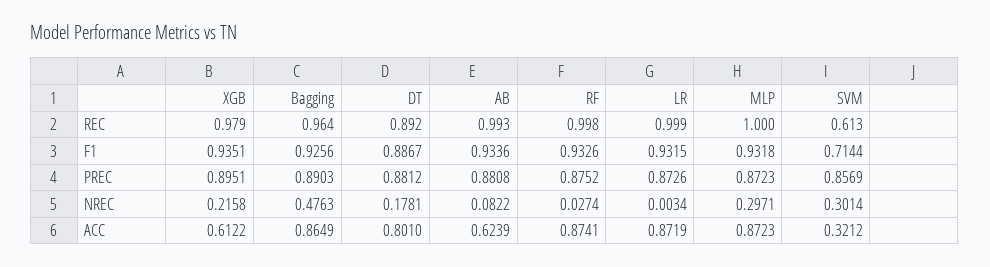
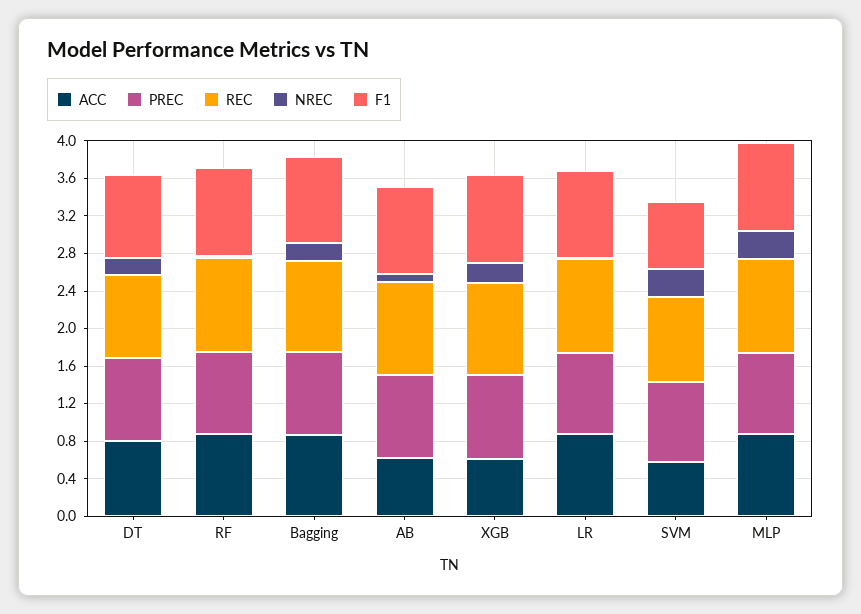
  {
    "REC": {
      "XGB": 0.979,
      "Bagging": 0.964,
      "DT": 0.892,
      "AB": 0.993,
      "RF": 0.998,
      "LR": 0.999,
      "MLP": 1,
-     "SVM": 0.613
+     "SVM": 0.9
    },
    "F1": {
      "XGB": 0.9351,
      "Bagging": 0.9256,
      "DT": 0.8867,
      "AB": 0.9336,
      "RF": 0.9326,
      "LR": 0.9315,
      "MLP": 0.9318,
      "SVM": 0.7144
    },
    "PREC": {
      "XGB": 0.8951,
      "Bagging": 0.8903,
      "DT": 0.8812,
      "AB": 0.8808,
      "RF": 0.8752,
      "LR": 0.8726,
      "MLP": 0.8723,
      "SVM": 0.8569
    },
    "NREC": {
      "XGB": 0.2158,
-     "Bagging": 0.4763,
+     "Bagging": 0.2,
      "DT": 0.1781,
      "AB": 0.0822,
      "RF": 0.0274,
      "LR": 0.0034,
      "MLP": 0.2971,
      "SVM": 0.3014
    },
    "ACC": {
      "XGB": 0.6122,
      "Bagging": 0.8649,
      "DT": 0.801,
      "AB": 0.6239,
      "RF": 0.8741,
      "LR": 0.8719,
      "MLP": 0.8723,
-     "SVM": 0.3212
+     "SVM": 0.6
    }
  }

